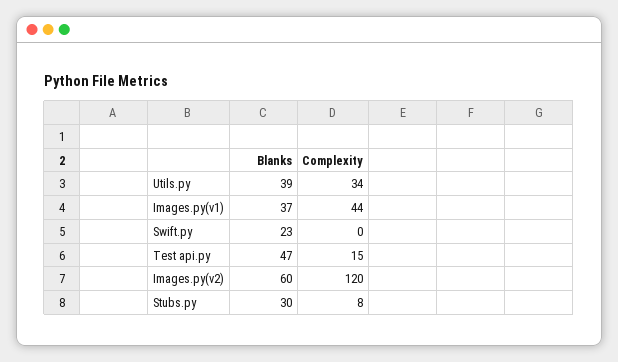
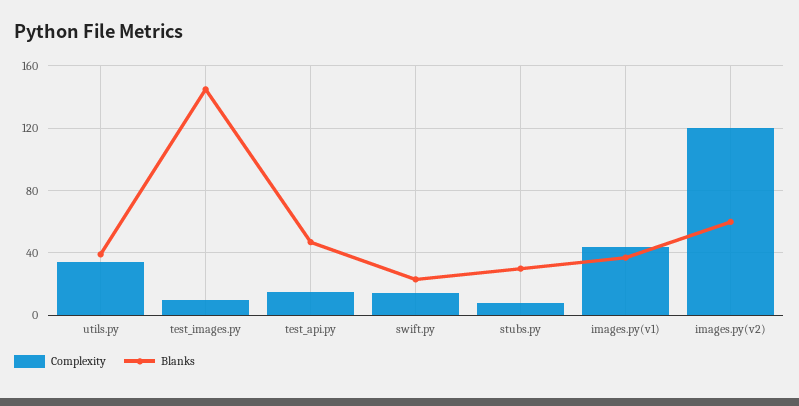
  {
    "Blanks": {
      "Utils.py": 39,
      "Images.py(v1)": 37,
      "Swift.py": 23,
      "Test api.py": 47,
      "Images.py(v2)": 60,
-     "Stubs.py": 30
+     "Stubs.py": 30,
+     "test_images.py": 145
    },
    "Complexity": {
      "Utils.py": 34,
      "Images.py(v1)": 44,
-     "Swift.py": 0,
+     "Swift.py": 15,
      "Test api.py": 15,
      "Images.py(v2)": 120,
-     "Stubs.py": 8
+     "Stubs.py": 8,
+     "test_images.py": 10
    }
  }

